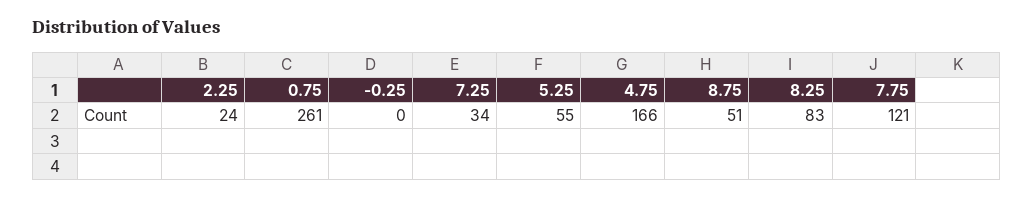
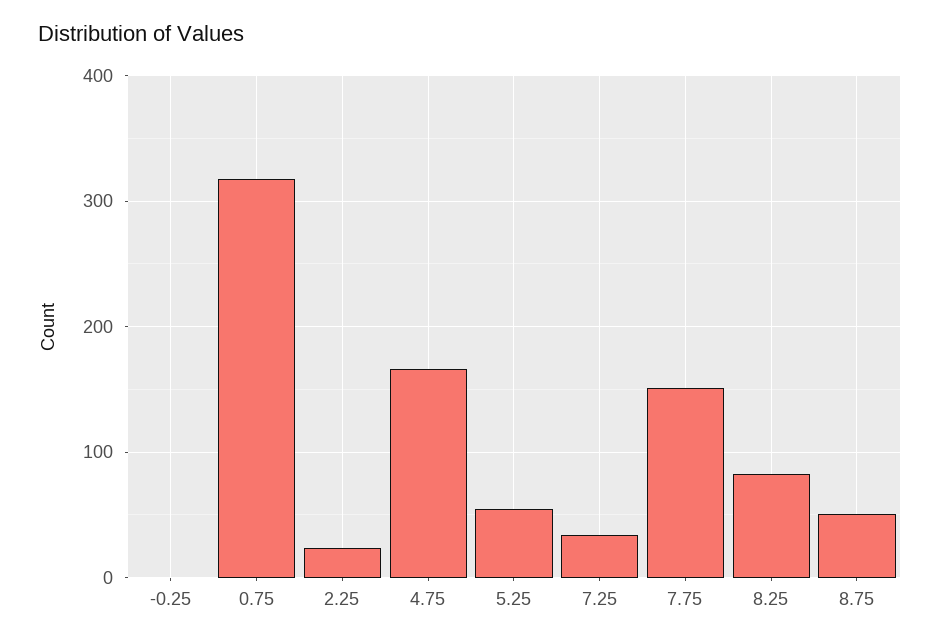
  {
    "2.25": 24,
-   "0.75": 261,
+   "0.75": 320,
    "-0.25": 0,
    "7.25": 34,
    "5.25": 55,
    "4.75": 166,
    "8.75": 51,
    "8.25": 83,
-   "7.75": 121
+   "7.75": 150
  }

